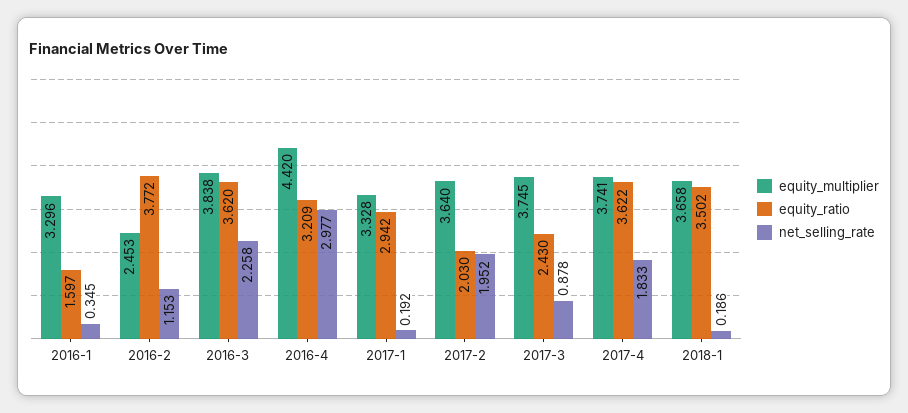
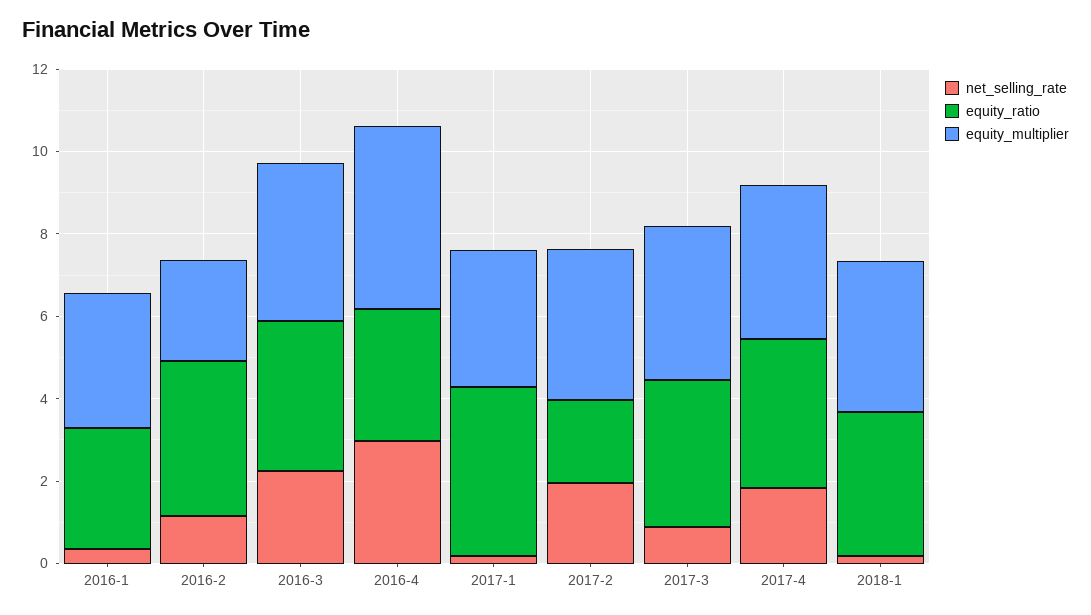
  {
    "equity_multiplier": {
      "2016-1": 3.296,
      "2016-2": 2.453,
      "2016-3": 3.838,
      "2016-4": 4.42,
      "2017-1": 3.328,
      "2017-2": 3.64,
      "2017-3": 3.745,
      "2017-4": 3.741,
      "2018-1": 3.658
    },
    "equity_ratio": {
-     "2016-1": 1.597,
+     "2016-1": 3,
      "2016-2": 3.772,
      "2016-3": 3.62,
      "2016-4": 3.209,
-     "2017-1": 2.942,
+     "2017-1": 4,
      "2017-2": 2.03,
-     "2017-3": 2.43,
+     "2017-3": 3.5,
      "2017-4": 3.622,
      "2018-1": 3.502
    },
    "net_selling_rate": {
      "2016-1": 0.345,
      "2016-2": 1.153,
      "2016-3": 2.258,
      "2016-4": 2.977,
      "2017-1": 0.192,
      "2017-2": 1.952,
      "2017-3": 0.878,
      "2017-4": 1.833,
      "2018-1": 0.186
    }
  }

